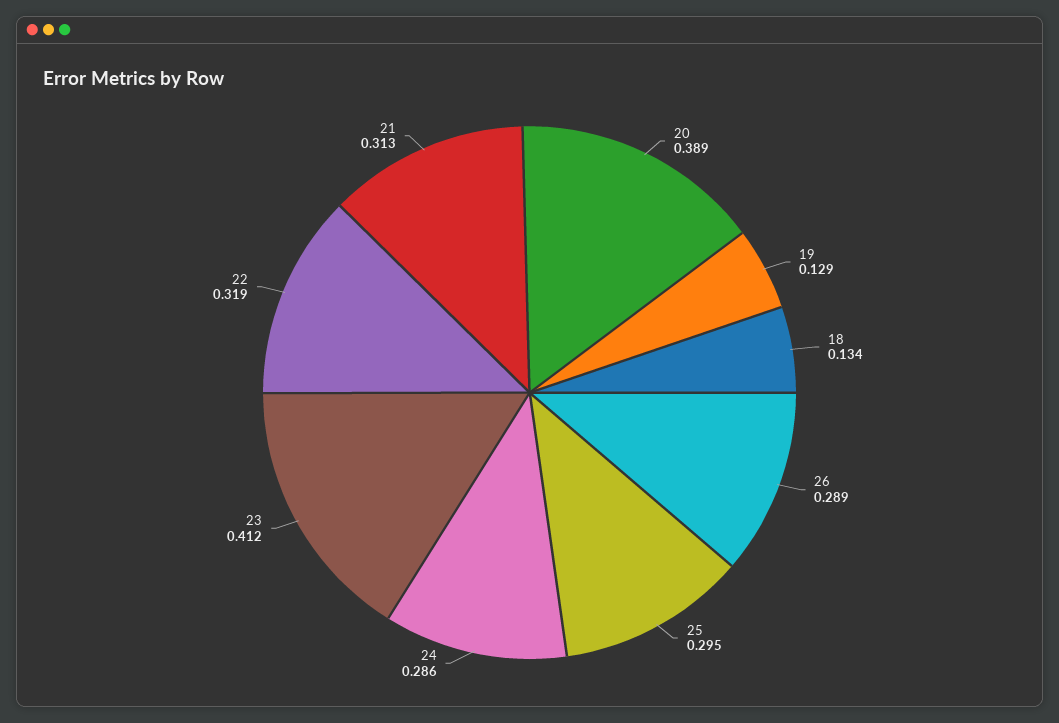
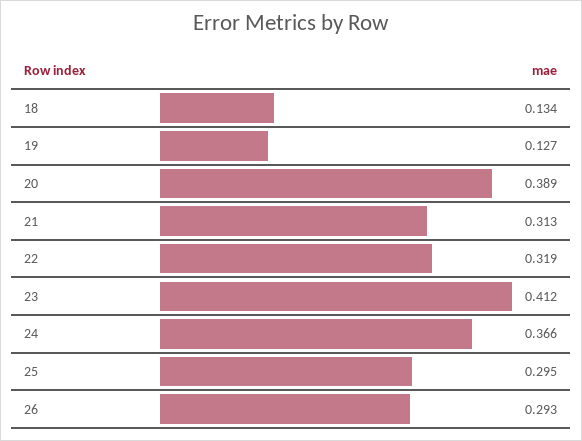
  {
    "20": 0.389,
-   "19": 0.129,
+   "19": 0.127,
    "18": 0.134,
-   "26": 0.289,
+   "26": 0.293,
    "25": 0.295,
-   "24": 0.286,
+   "24": 0.366,
    "23": 0.412,
    "22": 0.319,
    "21": 0.313
  }

